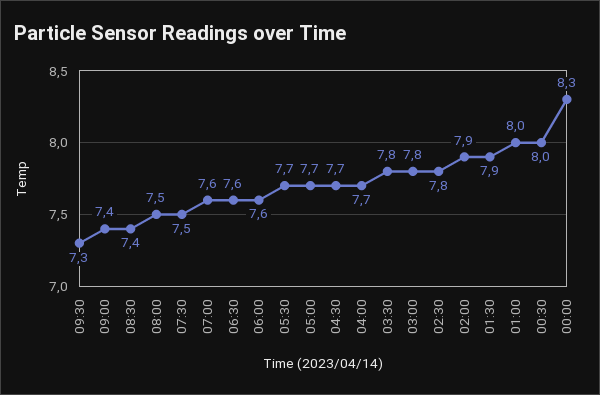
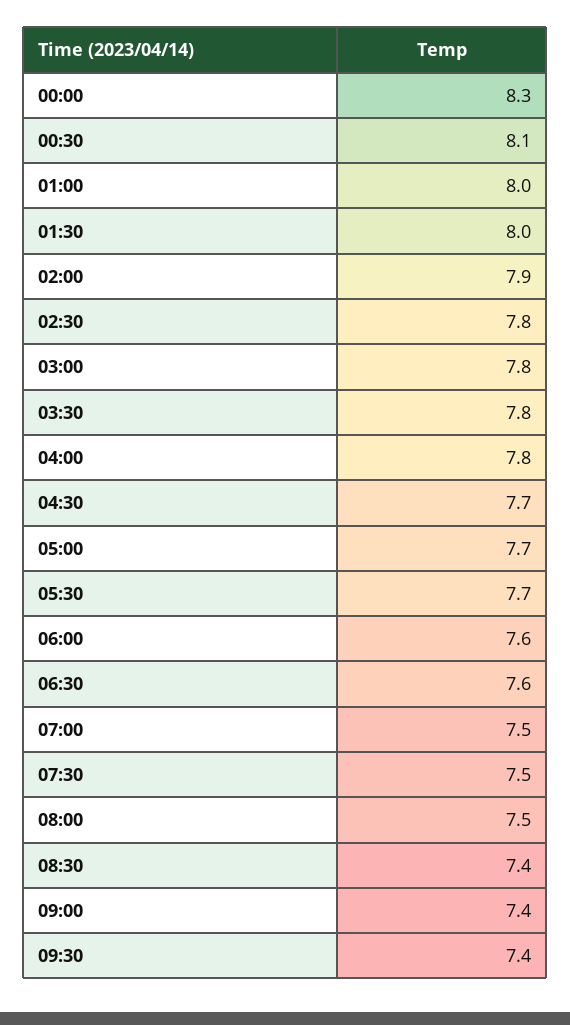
  {
-   "09:30": 7.3,
+   "09:30": 7.4,
    "09:00": 7.4,
    "08:30": 7.4,
    "08:00": 7.5,
    "07:30": 7.5,
-   "07:00": 7.6,
+   "07:00": 7.5,
    "06:30": 7.6,
    "06:00": 7.6,
    "05:30": 7.7,
    "05:00": 7.7,
    "04:30": 7.7,
-   "04:00": 7.7,
+   "04:00": 7.8,
    "03:30": 7.8,
    "03:00": 7.8,
    "02:30": 7.8,
    "02:00": 7.9,
-   "01:30": 7.9,
+   "01:30": 8,
    "01:00": 8,
-   "00:30": 8,
+   "00:30": 8.1,
    "00:00": 8.3
  }

